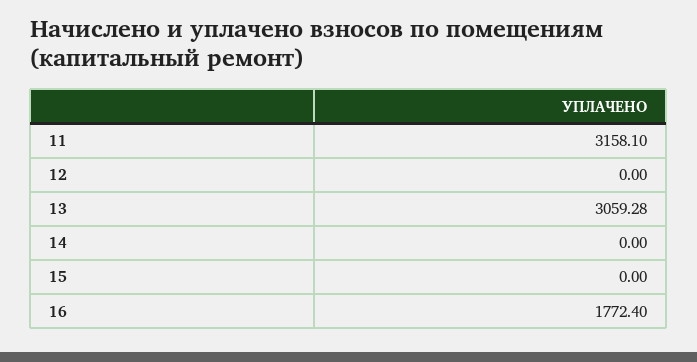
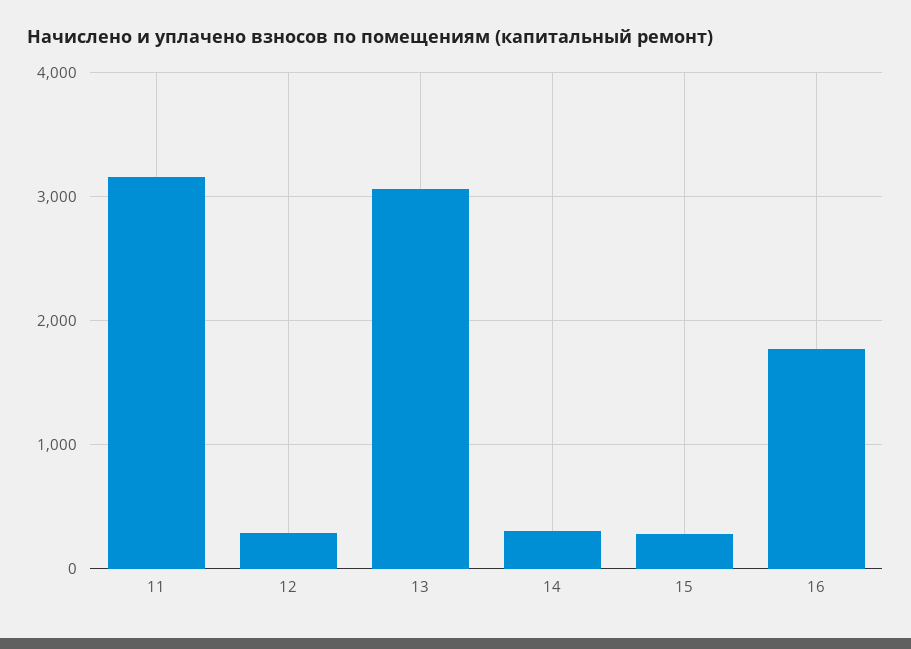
  {
    "11": 3158.1,
-   "12": 0,
+   "12": 300,
    "13": 3059.28,
-   "14": 0,
+   "14": 300,
-   "15": 0,
+   "15": 300,
    "16": 1772.4
  }

